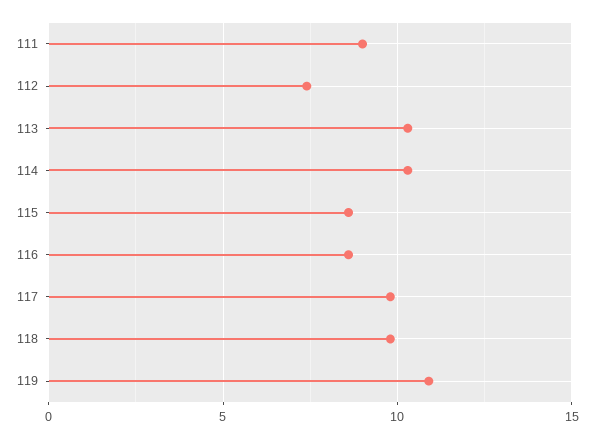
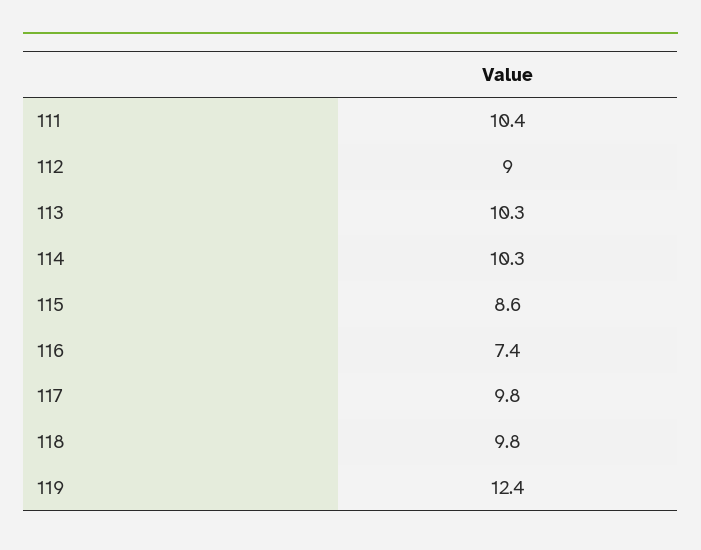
  {
-   "111": 9,
+   "111": 10.4,
-   "112": 7.5,
+   "112": 9,
    "113": 10.3,
    "114": 10.3,
    "115": 8.6,
-   "116": 8.5,
+   "116": 7.4,
    "117": 9.8,
    "118": 9.8,
-   "119": 11
+   "119": 12.4
  }

